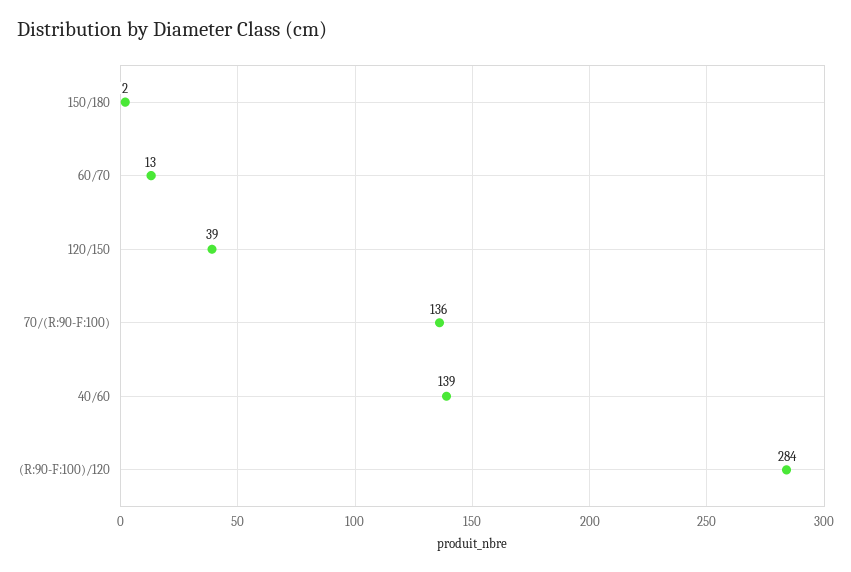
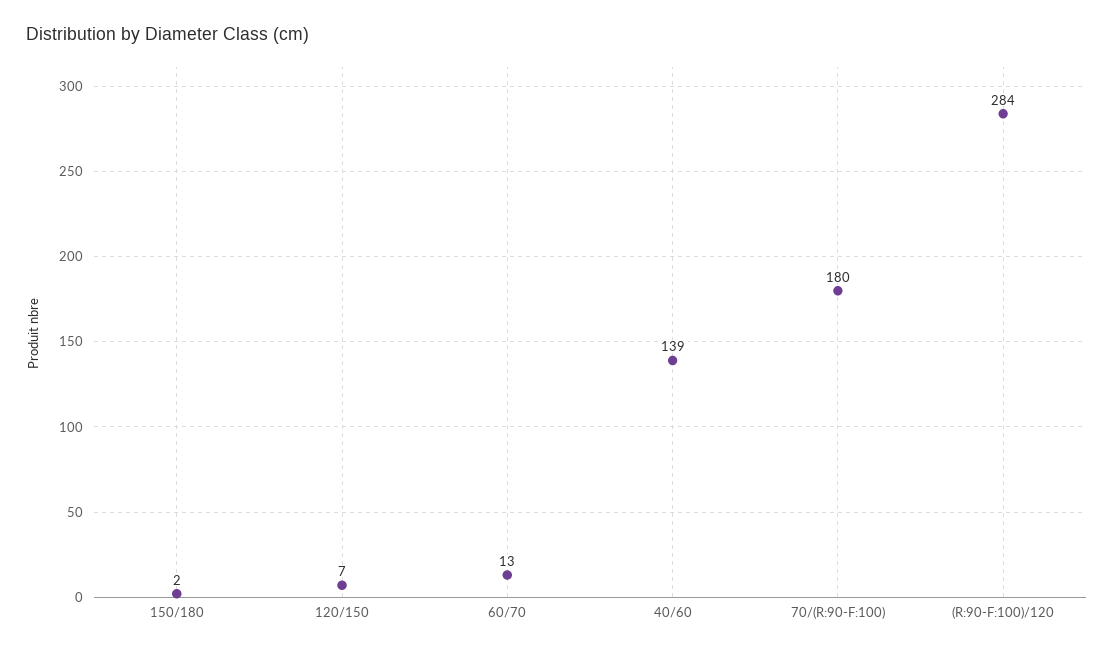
  {
    "150/180": 2,
    "60/70": 13,
-   "120/150": 39,
+   "120/150": 7,
-   "70/(R:90-F:100)": 136,
+   "70/(R:90-F:100)": 180,
    "40/60": 139,
    "(R:90-F:100)/120": 284
  }

